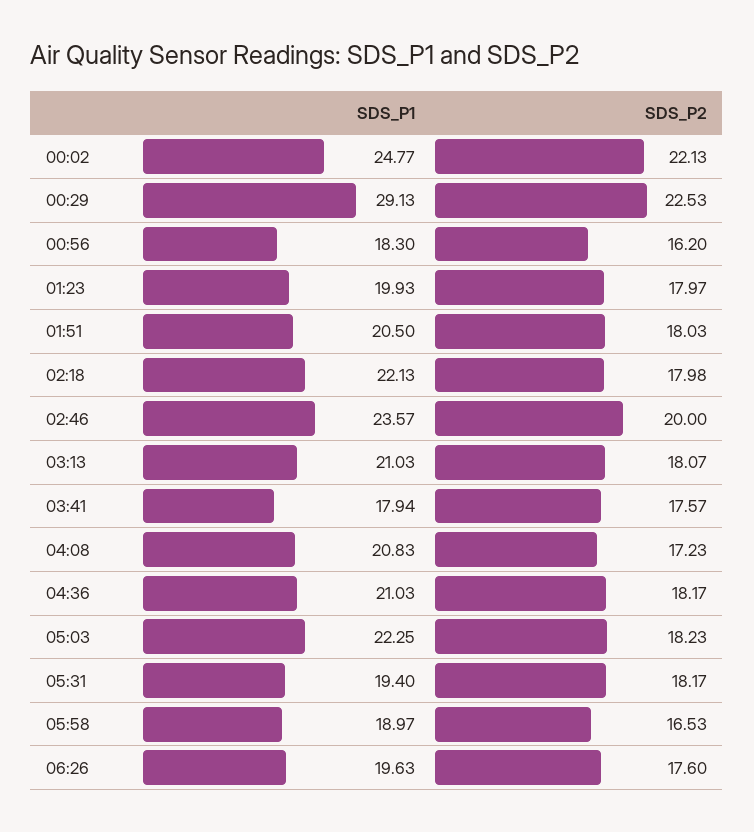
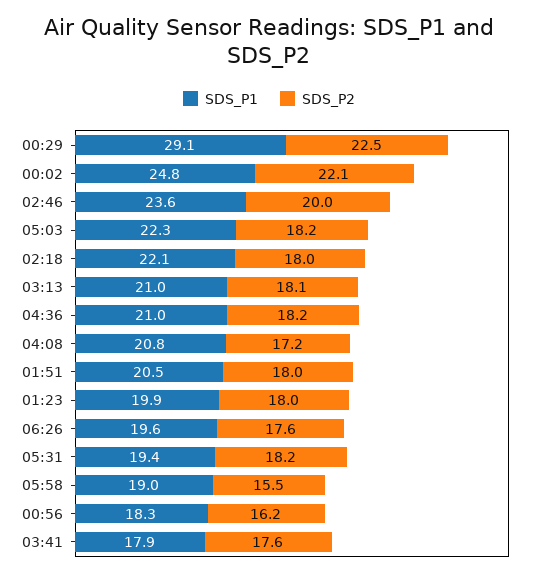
  {
    "SDS_P1": {
      "00:02": 24.77,
      "00:29": 29.13,
      "00:56": 18.3,
      "01:23": 19.93,
      "01:51": 20.5,
      "02:18": 22.13,
      "02:46": 23.57,
      "03:13": 21.03,
      "03:41": 17.94,
      "04:08": 20.83,
      "04:36": 21.03,
      "05:03": 22.25,
      "05:31": 19.4,
      "05:58": 18.97,
      "06:26": 19.63
    },
    "SDS_P2": {
      "00:02": 22.13,
      "00:29": 22.53,
      "00:56": 16.2,
      "01:23": 17.97,
      "01:51": 18.03,
      "02:18": 17.98,
      "02:46": 20,
      "03:13": 18.07,
      "03:41": 17.57,
      "04:08": 17.23,
      "04:36": 18.17,
      "05:03": 18.23,
      "05:31": 18.17,
-     "05:58": 16.53,
+     "05:58": 15.5,
      "06:26": 17.6
    }
  }

